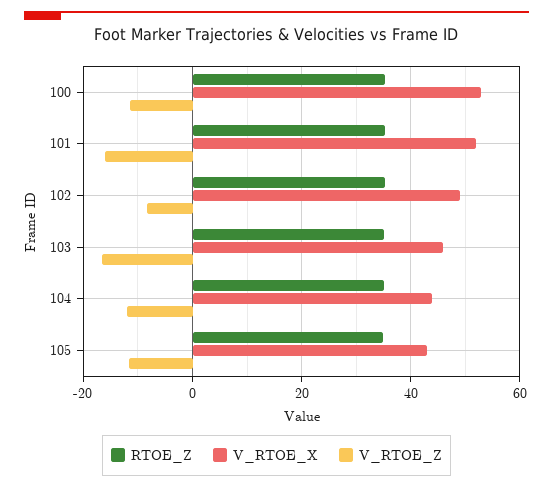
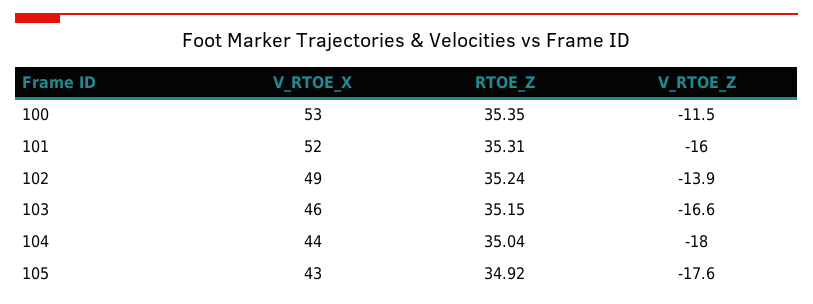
  {
    "RTOE_Z": {
      "100": 35.35,
      "101": 35.31,
      "102": 35.24,
      "103": 35.15,
      "104": 35.04,
      "105": 34.92
    },
    "V_RTOE_X": {
      "100": 53,
      "101": 52,
      "102": 49,
      "103": 46,
      "104": 44,
      "105": 43
    },
    "V_RTOE_Z": {
      "100": -11.5,
      "101": -16,
-     "102": -8,
+     "102": -13.9,
      "103": -16.6,
-     "104": -12,
+     "104": -18,
-     "105": -12
+     "105": -17.6
    }
  }

